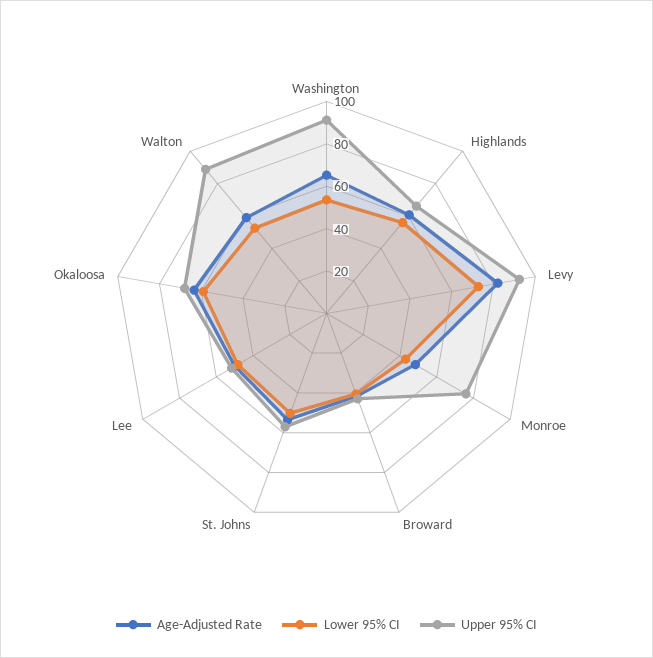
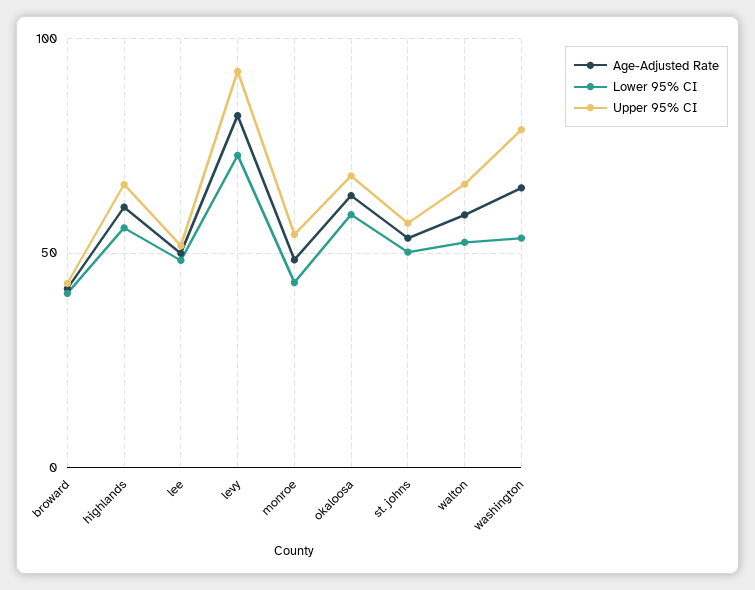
  {
    "Age-Adjusted Rate": {
      "Washington": 65,
      "Highlands": 60,
      "Levy": 80,
      "Monroe": 50,
      "Broward": 40,
      "St. Johns": 55,
      "Lee": 50,
      "Okaloosa": 65,
      "Walton": 60
    },
    "Lower 95% CI": {
      "Washington": 55,
      "Highlands": 55,
      "Levy": 75,
      "Monroe": 45,
      "Broward": 40,
      "St. Johns": 50,
      "Lee": 50,
      "Okaloosa": 60,
      "Walton": 55
    },
    "Upper 95% CI": {
-     "Washington": 90,
+     "Washington": 80,
      "Highlands": 65,
      "Levy": 90,
-     "Monroe": 75,
+     "Monroe": 55,
      "Broward": 45,
      "St. Johns": 55,
      "Lee": 50,
      "Okaloosa": 70,
-     "Walton": 90
+     "Walton": 65
    }
  }

